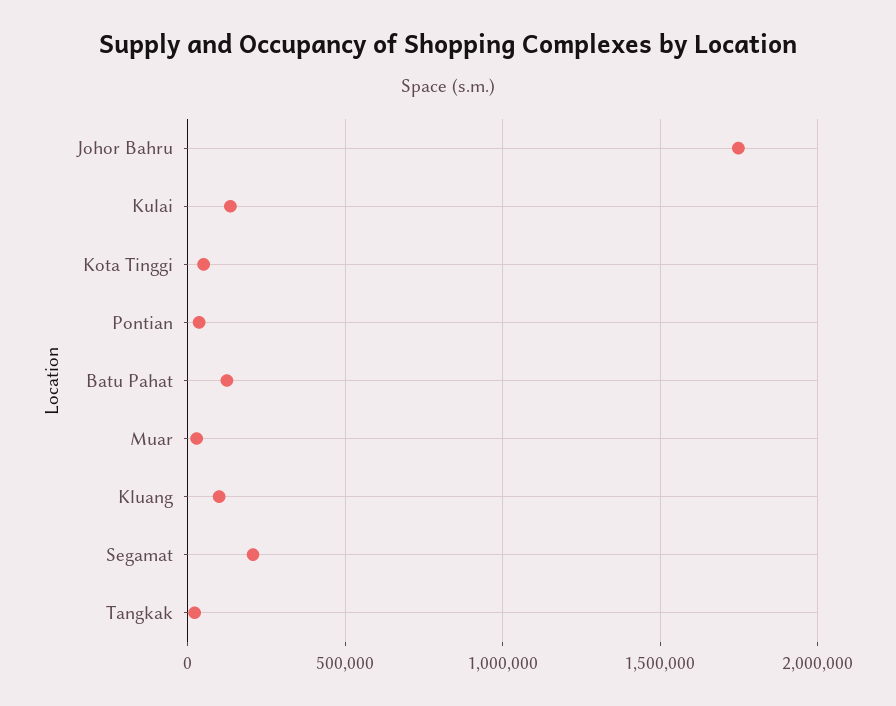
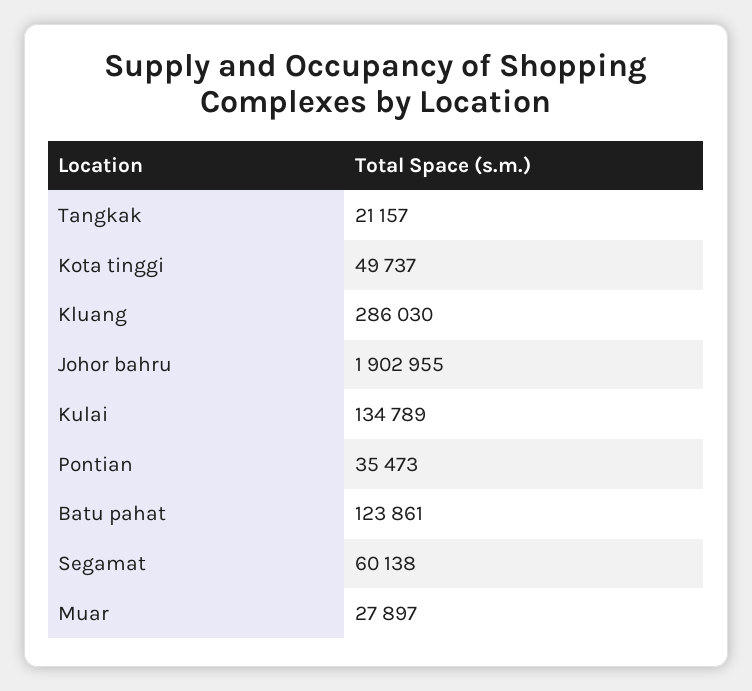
  {
-   "Johor Bahru": 1750000,
+   "Johor Bahru": 1902955,
    "Kulai": 134789,
    "Kota Tinggi": 49737,
    "Pontian": 35473,
    "Batu Pahat": 123861,
    "Muar": 27897,
-   "Kluang": 100000,
+   "Kluang": 286030,
-   "Segamat": 200000,
+   "Segamat": 60138,
    "Tangkak": 21157
  }

